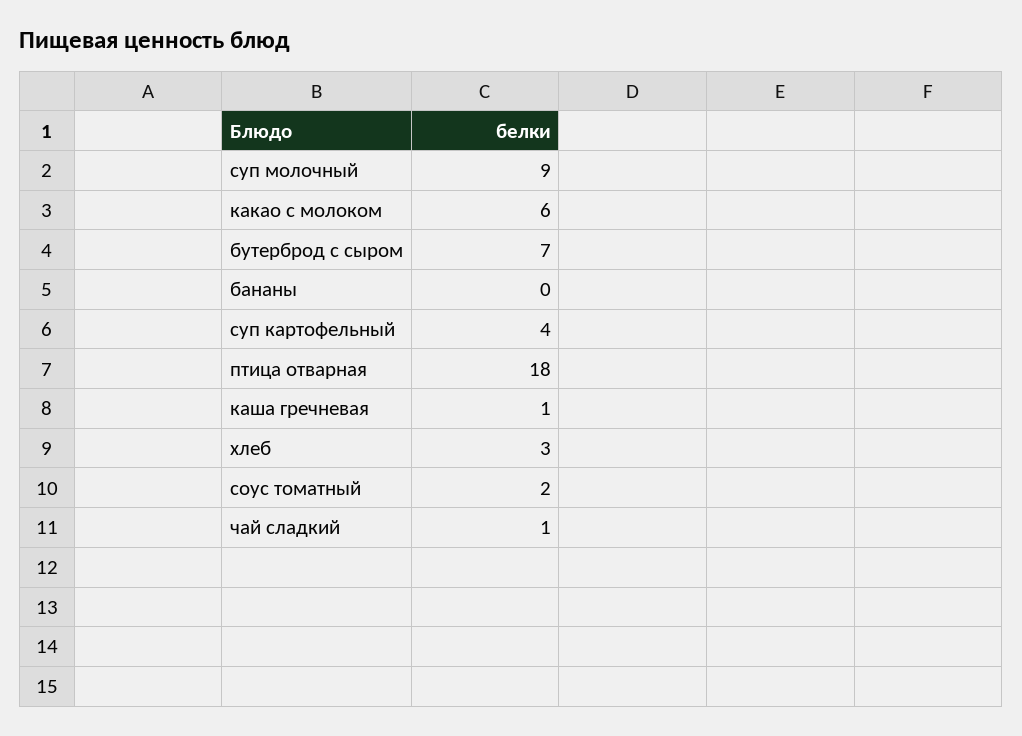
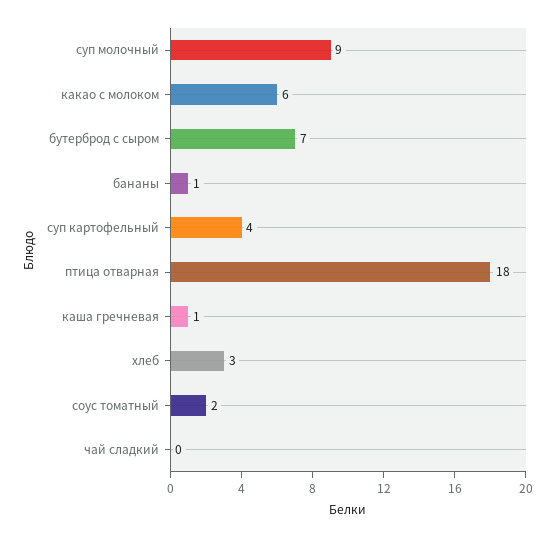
  {
    "суп молочный": 9,
    "какао с молоком": 6,
    "бутерброд с сыром": 7,
-   "бананы": 0,
+   "бананы": 1,
    "суп картофельный": 4,
    "птица отварная": 18,
    "каша гречневая": 1,
    "хлеб": 3,
    "соус томатный": 2,
-   "чай сладкий": 1
+   "чай сладкий": 0
  }

